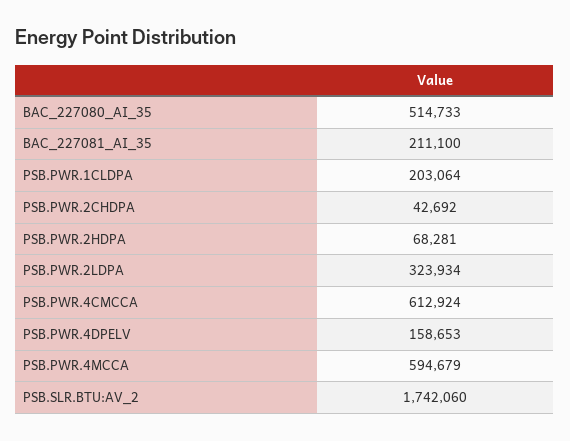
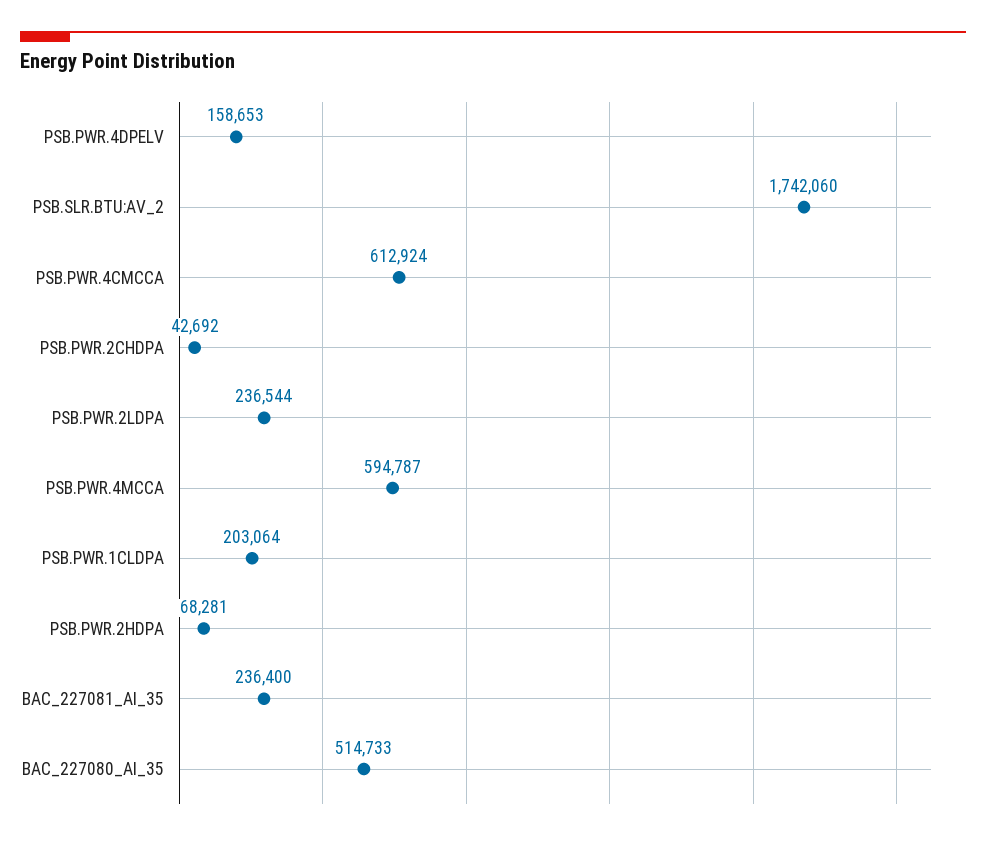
  {
    "BAC_227080_AI_35": 514733,
-   "BAC_227081_AI_35": 211100,
+   "BAC_227081_AI_35": 236400,
    "PSB.PWR.1CLDPA": 203064,
    "PSB.PWR.2CHDPA": 42692,
    "PSB.PWR.2HDPA": 68281,
-   "PSB.PWR.2LDPA": 323934,
+   "PSB.PWR.2LDPA": 236544,
    "PSB.PWR.4CMCCA": 612924,
    "PSB.PWR.4DPELV": 158653,
-   "PSB.PWR.4MCCA": 594679,
+   "PSB.PWR.4MCCA": 594787,
    "PSB.SLR.BTU:AV_2": 1742060
  }

